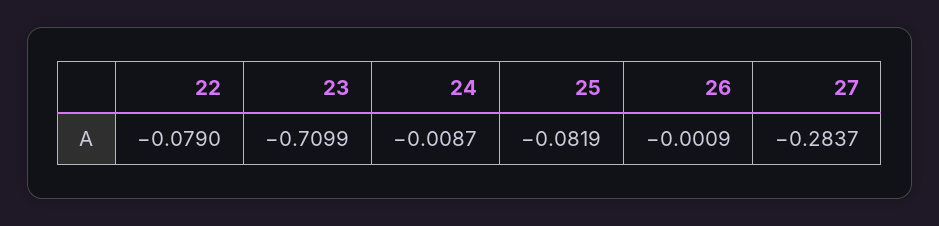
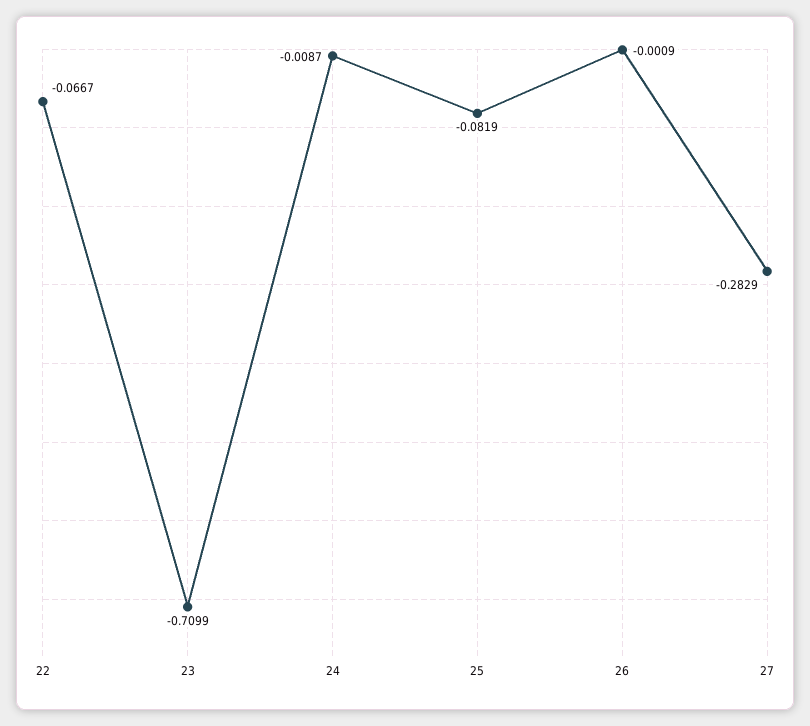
  {
-   "22": -0.079,
+   "22": -0.0667,
    "23": -0.7099,
    "24": -0.0087,
    "25": -0.0819,
    "26": -0.0009,
-   "27": -0.2837
+   "27": -0.2829
  }

